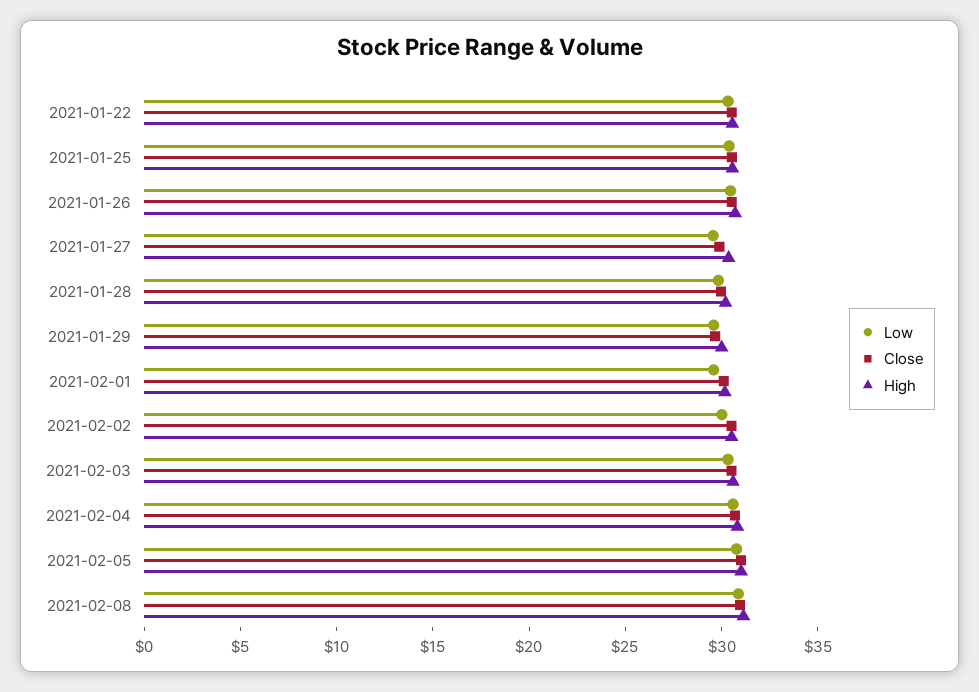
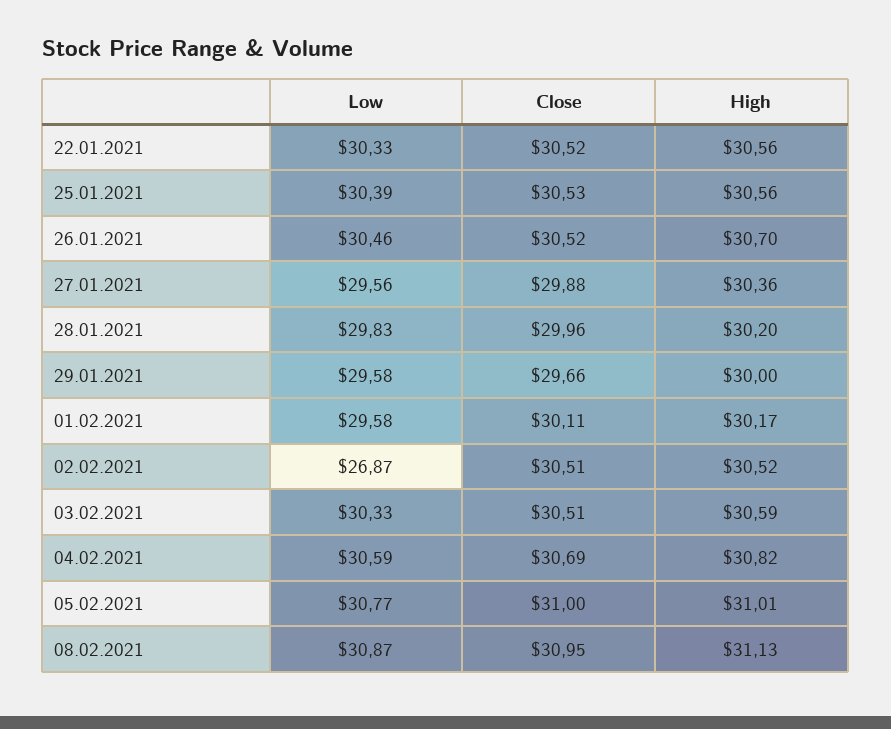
  {
    "Low": {
      "2021-01-22": 30.33,
      "2021-01-25": 30.39,
      "2021-01-26": 30.46,
      "2021-01-27": 29.56,
      "2021-01-28": 29.83,
      "2021-01-29": 29.58,
      "2021-02-01": 29.58,
-     "2021-02-02": 30,
+     "2021-02-02": 26.87,
      "2021-02-03": 30.33,
      "2021-02-04": 30.59,
      "2021-02-05": 30.77,
      "2021-02-08": 30.87
    },
    "Close": {
      "2021-01-22": 30.52,
      "2021-01-25": 30.53,
      "2021-01-26": 30.52,
      "2021-01-27": 29.88,
      "2021-01-28": 29.96,
      "2021-01-29": 29.66,
      "2021-02-01": 30.11,
      "2021-02-02": 30.51,
      "2021-02-03": 30.51,
      "2021-02-04": 30.69,
      "2021-02-05": 31,
      "2021-02-08": 30.95
    },
    "High": {
      "2021-01-22": 30.56,
      "2021-01-25": 30.56,
      "2021-01-26": 30.7,
      "2021-01-27": 30.36,
      "2021-01-28": 30.2,
      "2021-01-29": 30,
      "2021-02-01": 30.17,
      "2021-02-02": 30.52,
      "2021-02-03": 30.59,
      "2021-02-04": 30.82,
      "2021-02-05": 31.01,
      "2021-02-08": 31.13
    }
  }

